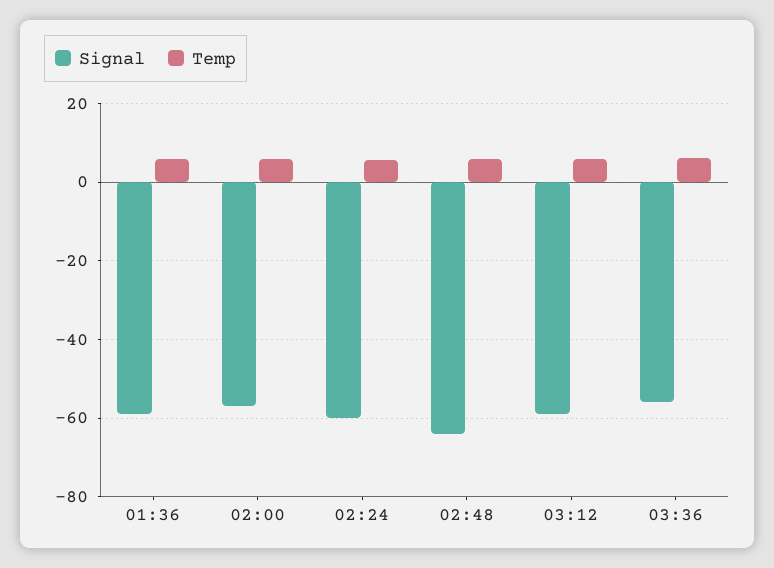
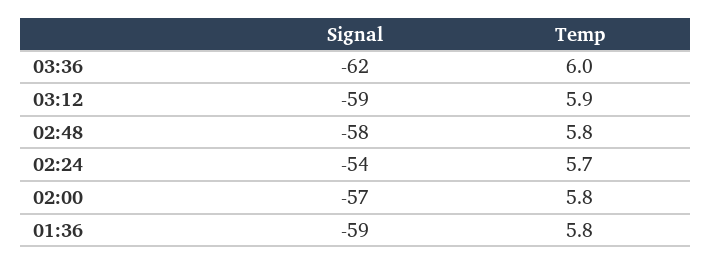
  {
    "Signal": {
      "01:36": -59,
      "02:00": -57,
-     "02:24": -60,
+     "02:24": -54,
-     "02:48": -64,
+     "02:48": -58,
      "03:12": -59,
-     "03:36": -56
+     "03:36": -62
    },
    "Temp": {
      "01:36": 5.8,
      "02:00": 5.8,
      "02:24": 5.7,
      "02:48": 5.8,
      "03:12": 5.9,
      "03:36": 6
    }
  }

